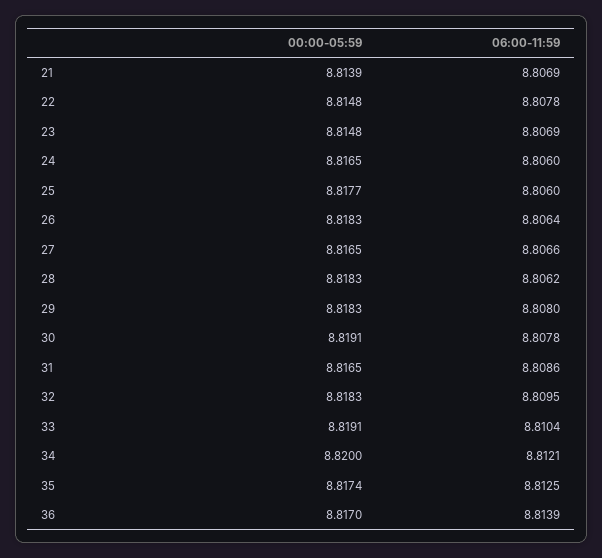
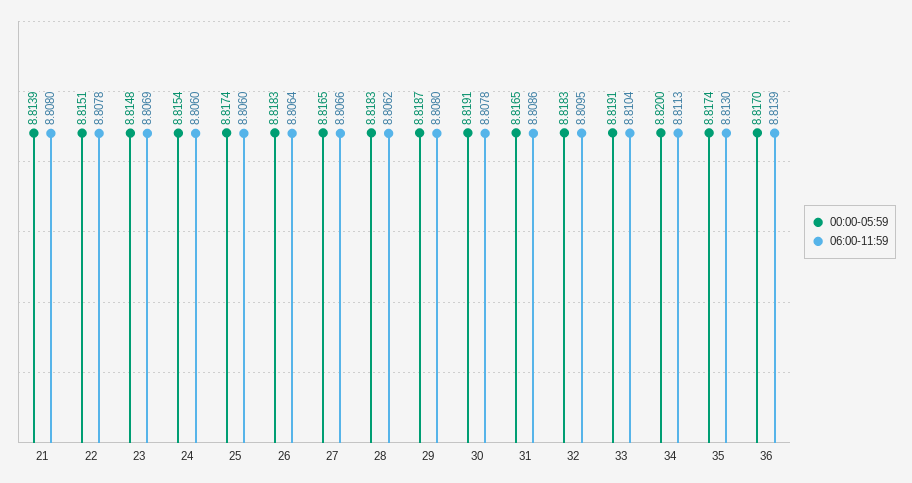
  {
    "00:00-05:59": {
      "21": 8.8139,
-     "22": 8.8148,
+     "22": 8.8151,
      "23": 8.8148,
-     "24": 8.8165,
+     "24": 8.8154,
-     "25": 8.8177,
+     "25": 8.8174,
      "26": 8.8183,
      "27": 8.8165,
      "28": 8.8183,
-     "29": 8.8183,
+     "29": 8.8187,
      "30": 8.8191,
      "31": 8.8165,
      "32": 8.8183,
      "33": 8.8191,
      "34": 8.82,
      "35": 8.8174,
      "36": 8.817
    },
    "06:00-11:59": {
-     "21": 8.8069,
+     "21": 8.808,
      "22": 8.8078,
      "23": 8.8069,
      "24": 8.806,
      "25": 8.806,
      "26": 8.8064,
      "27": 8.8066,
      "28": 8.8062,
      "29": 8.808,
      "30": 8.8078,
      "31": 8.8086,
      "32": 8.8095,
      "33": 8.8104,
-     "34": 8.8121,
+     "34": 8.8113,
-     "35": 8.8125,
+     "35": 8.813,
      "36": 8.8139
    }
  }

